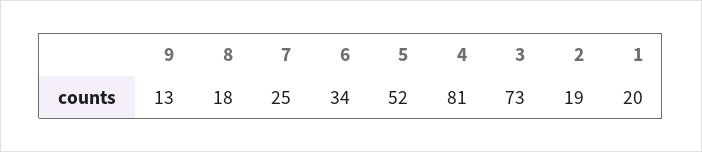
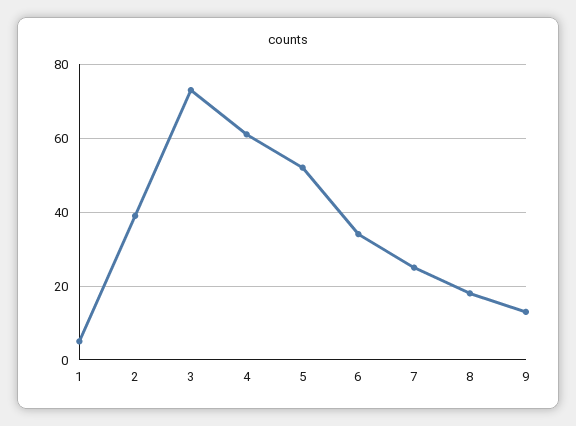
  {
    "9": 13,
    "8": 18,
    "7": 25,
    "6": 34,
    "5": 52,
-   "4": 81,
+   "4": 60,
    "3": 73,
-   "2": 19,
+   "2": 40,
-   "1": 20
+   "1": 5
  }

